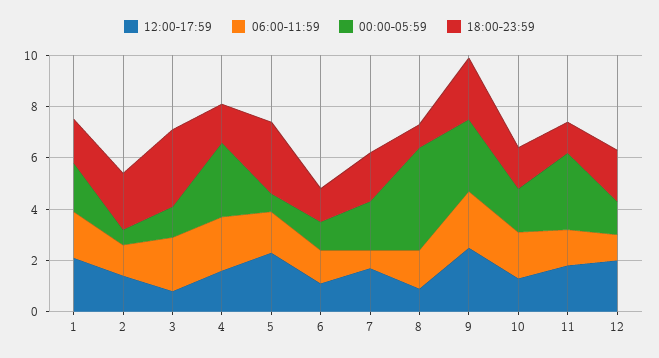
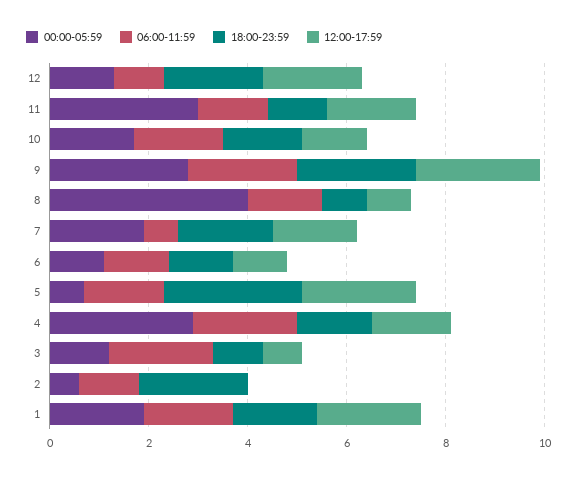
  {
    "12:00-17:59": {
      "1": 2,
-     "2": 1.5,
+     "2": 0,
      "3": 1,
      "4": 1.5,
      "5": 2.5,
      "6": 1,
      "7": 1.5,
      "8": 1,
      "9": 2.5,
      "10": 1.5,
      "11": 2,
      "12": 2
    },
    "06:00-11:59": {
      "1": 2,
      "2": 1,
      "3": 2,
      "4": 2,
      "5": 1.5,
      "6": 1.5,
      "7": 0.5,
      "8": 1.5,
      "9": 2,
      "10": 2,
      "11": 1.5,
      "12": 1
    },
    "00:00-05:59": {
      "1": 2,
      "2": 0.5,
      "3": 1,
      "4": 3,
      "5": 0.5,
      "6": 1,
      "7": 2,
      "8": 4,
      "9": 3,
      "10": 1.5,
      "11": 3,
      "12": 1.5
    },
    "18:00-23:59": {
      "1": 1.5,
      "2": 2,
-     "3": 3,
+     "3": 1,
      "4": 1.5,
      "5": 3,
      "6": 1.5,
      "7": 2,
      "8": 1,
      "9": 2.5,
      "10": 1.5,
      "11": 1,
      "12": 2
    }
  }

